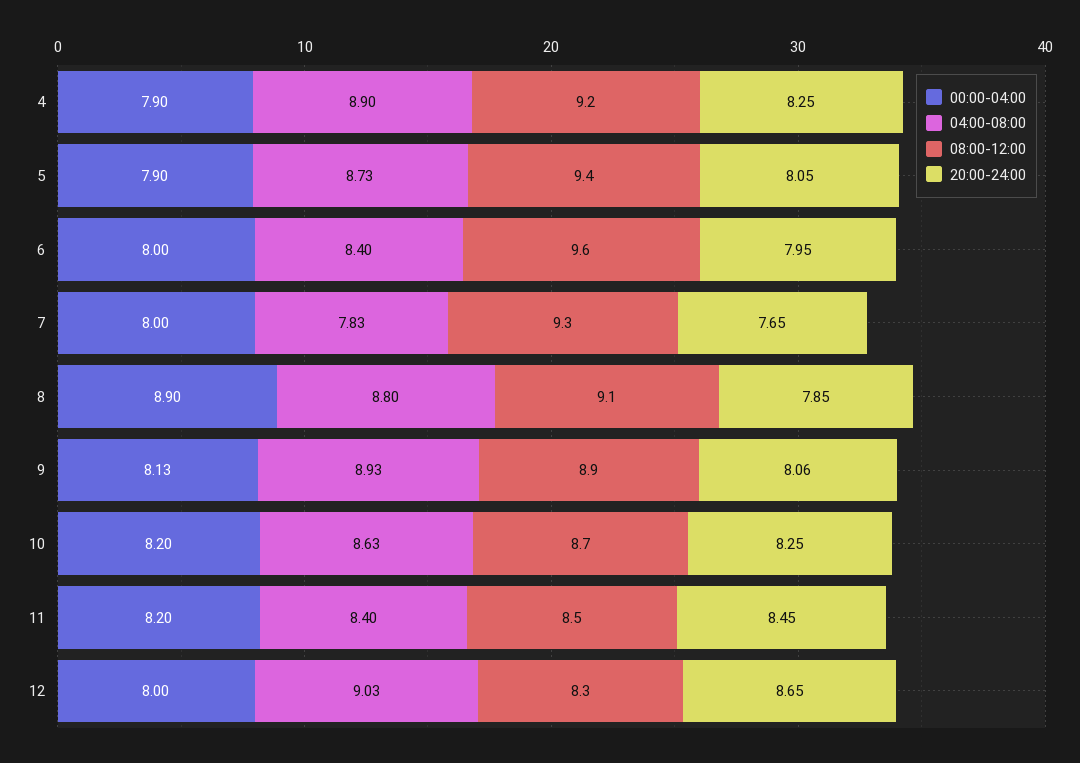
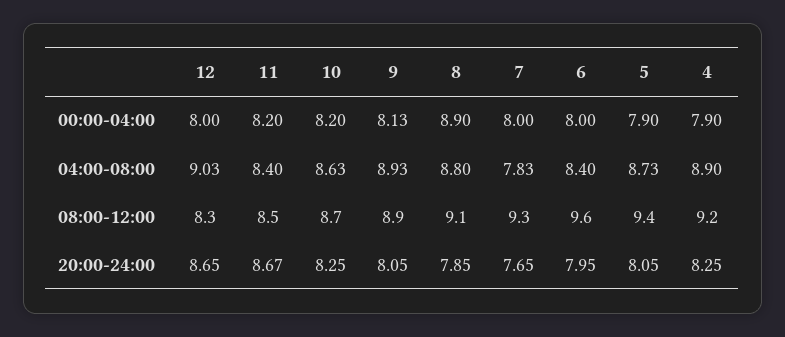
  {
    "00:00-04:00": {
      "4": 7.9,
      "5": 7.9,
      "6": 8,
      "7": 8,
      "8": 8.9,
      "9": 8.13,
      "10": 8.2,
      "11": 8.2,
      "12": 8
    },
    "04:00-08:00": {
      "4": 8.9,
      "5": 8.73,
      "6": 8.4,
      "7": 7.83,
      "8": 8.8,
      "9": 8.93,
      "10": 8.63,
      "11": 8.4,
      "12": 9.03
    },
    "08:00-12:00": {
      "4": 9.2,
      "5": 9.4,
      "6": 9.6,
      "7": 9.3,
      "8": 9.1,
      "9": 8.9,
      "10": 8.7,
      "11": 8.5,
      "12": 8.3
    },
    "20:00-24:00": {
      "4": 8.25,
      "5": 8.05,
      "6": 7.95,
      "7": 7.65,
      "8": 7.85,
-     "9": 8.06,
+     "9": 8.05,
      "10": 8.25,
-     "11": 8.45,
+     "11": 8.67,
      "12": 8.65
    }
  }

